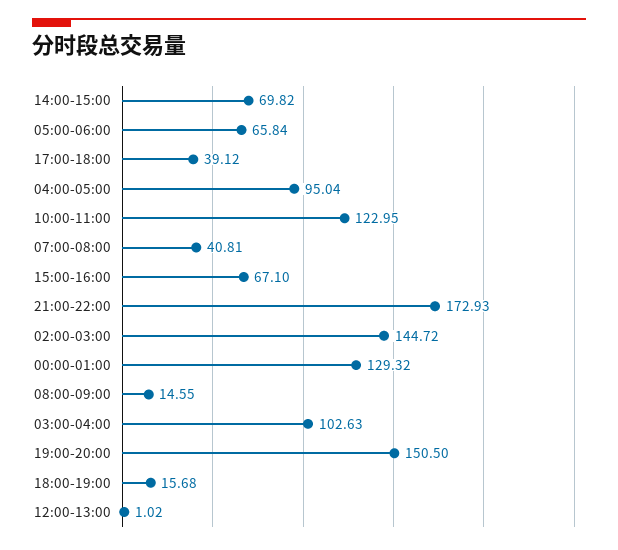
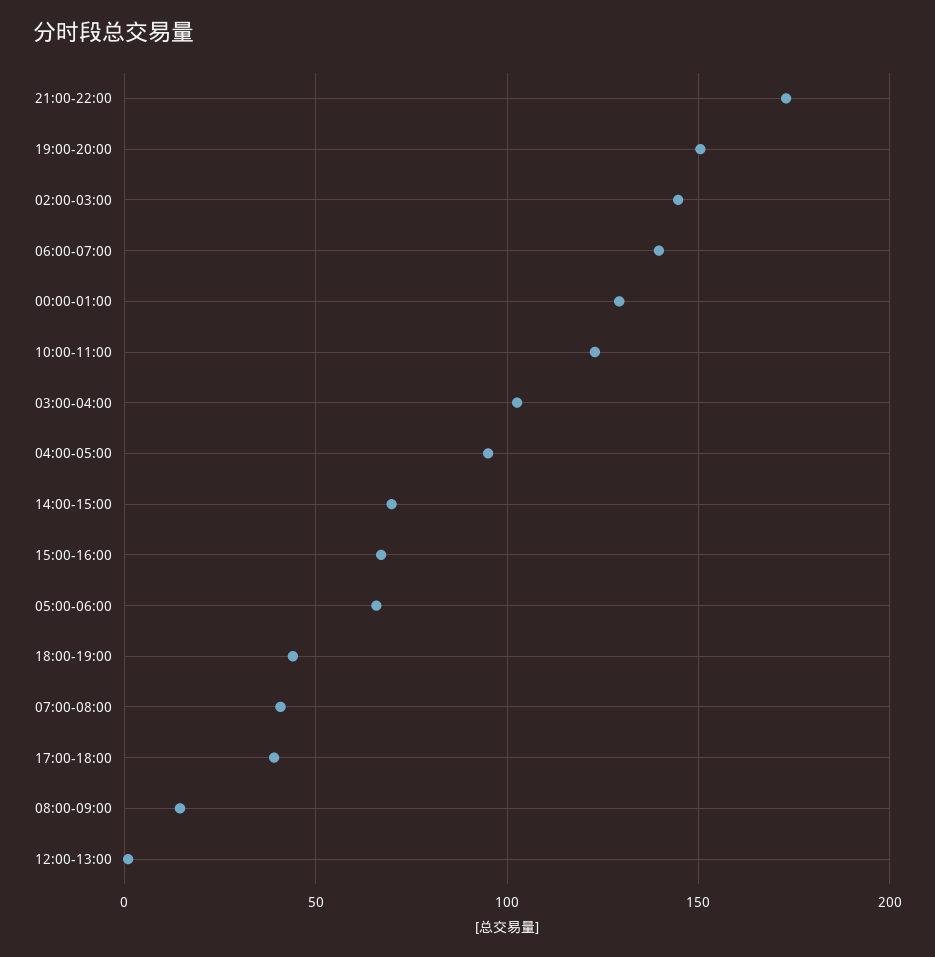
  {
    "14:00-15:00": 69.82,
    "05:00-06:00": 65.84,
    "17:00-18:00": 39.12,
    "04:00-05:00": 95.04,
    "10:00-11:00": 122.95,
    "07:00-08:00": 40.81,
    "15:00-16:00": 67.1,
    "21:00-22:00": 172.93,
    "02:00-03:00": 144.72,
    "00:00-01:00": 129.32,
    "08:00-09:00": 14.55,
    "03:00-04:00": 102.63,
    "19:00-20:00": 150.5,
-   "18:00-19:00": 15.68,
+   "18:00-19:00": 45,
-   "12:00-13:00": 1.02
+   "12:00-13:00": 1.02,
+   "06:00-07:00": 140
  }

